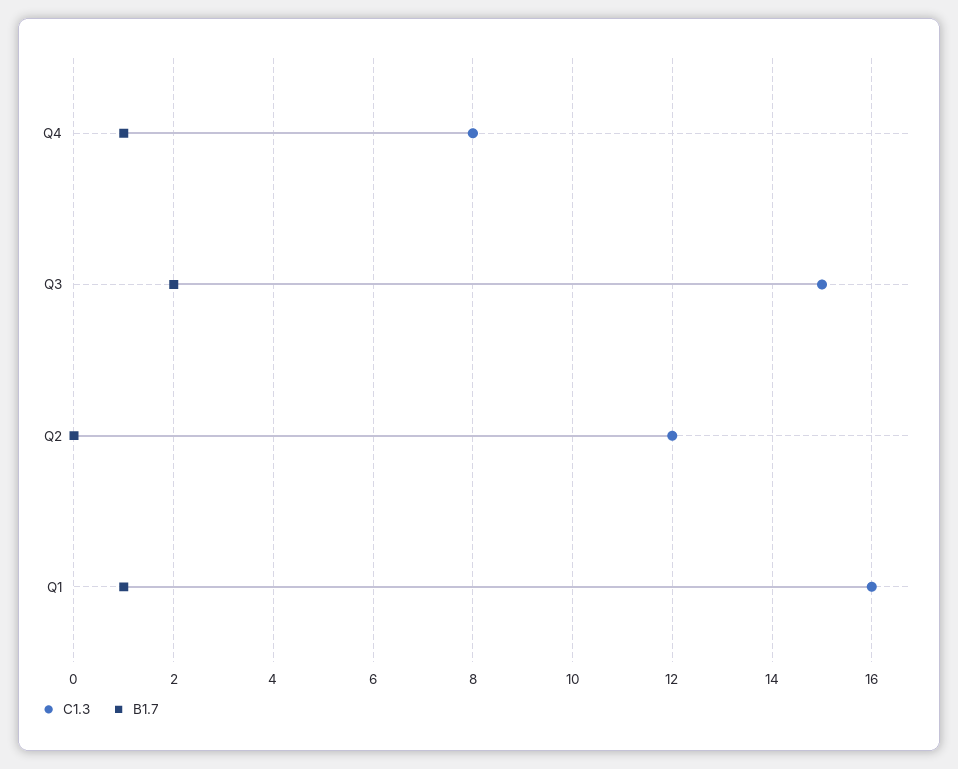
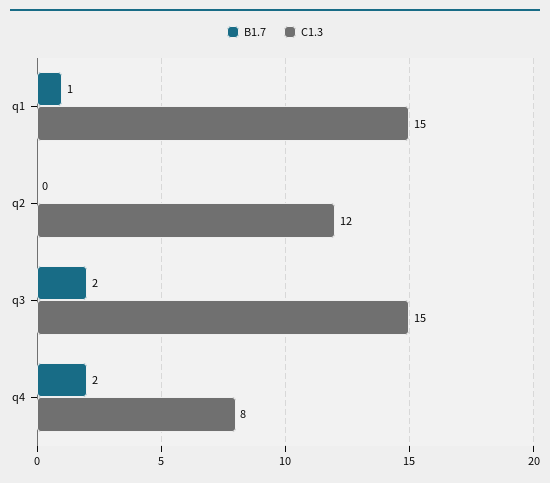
  {
    "C1.3": {
      "Q4": 8,
      "Q3": 15,
      "Q2": 12,
-     "Q1": 16
+     "Q1": 15
    },
    "B1.7": {
-     "Q4": 1,
+     "Q4": 2,
      "Q3": 2,
      "Q2": 0,
      "Q1": 1
    }
  }

